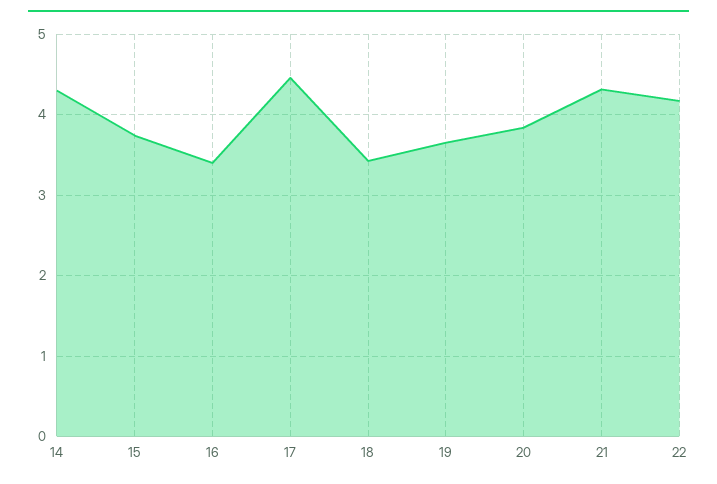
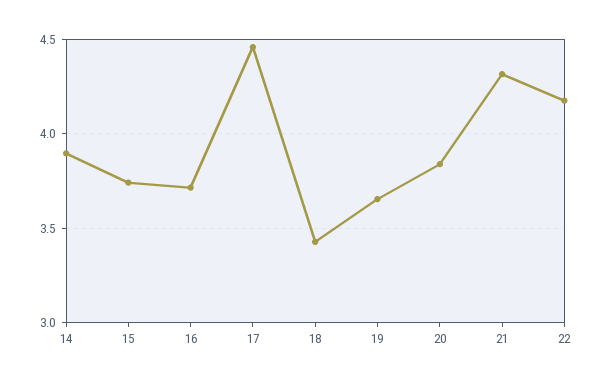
  {
-   "14": 4.3,
+   "14": 3.9,
    "15": 3.75,
-   "16": 3.4,
+   "16": 3.7,
    "17": 4.45,
    "18": 3.45,
    "19": 3.65,
    "20": 3.85,
    "21": 4.3,
    "22": 4.15
  }

